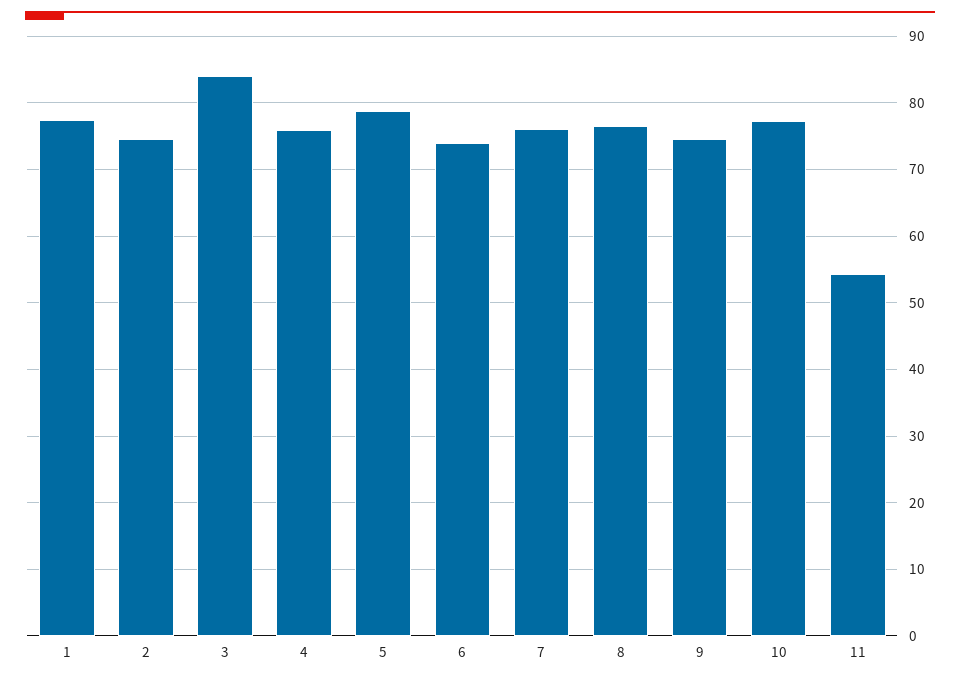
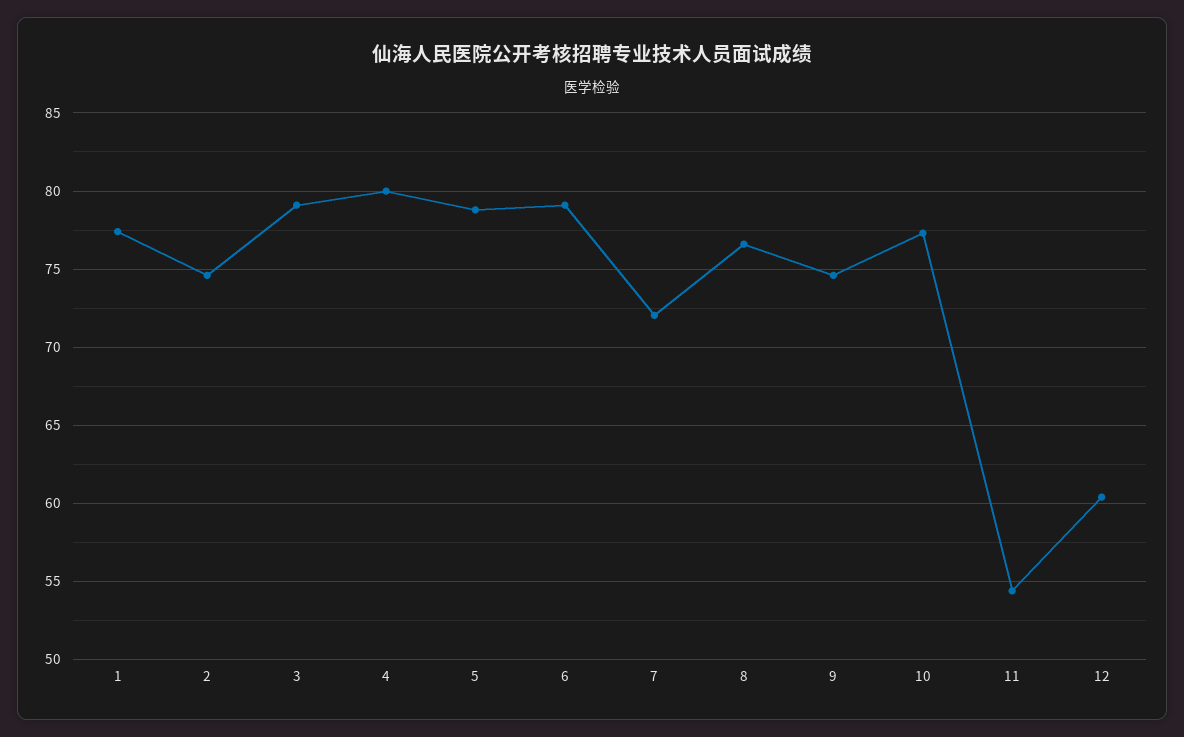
  {
    "1": 77.5,
    "2": 74.5,
-   "3": 84,
+   "3": 79,
-   "4": 76,
+   "4": 80,
    "5": 79,
-   "6": 74,
+   "6": 79,
-   "7": 76,
+   "7": 72,
    "8": 76.5,
    "9": 74.5,
    "10": 77.5,
-   "11": 54.5
+   "11": 54.5,
+   "12": 60.5
  }

